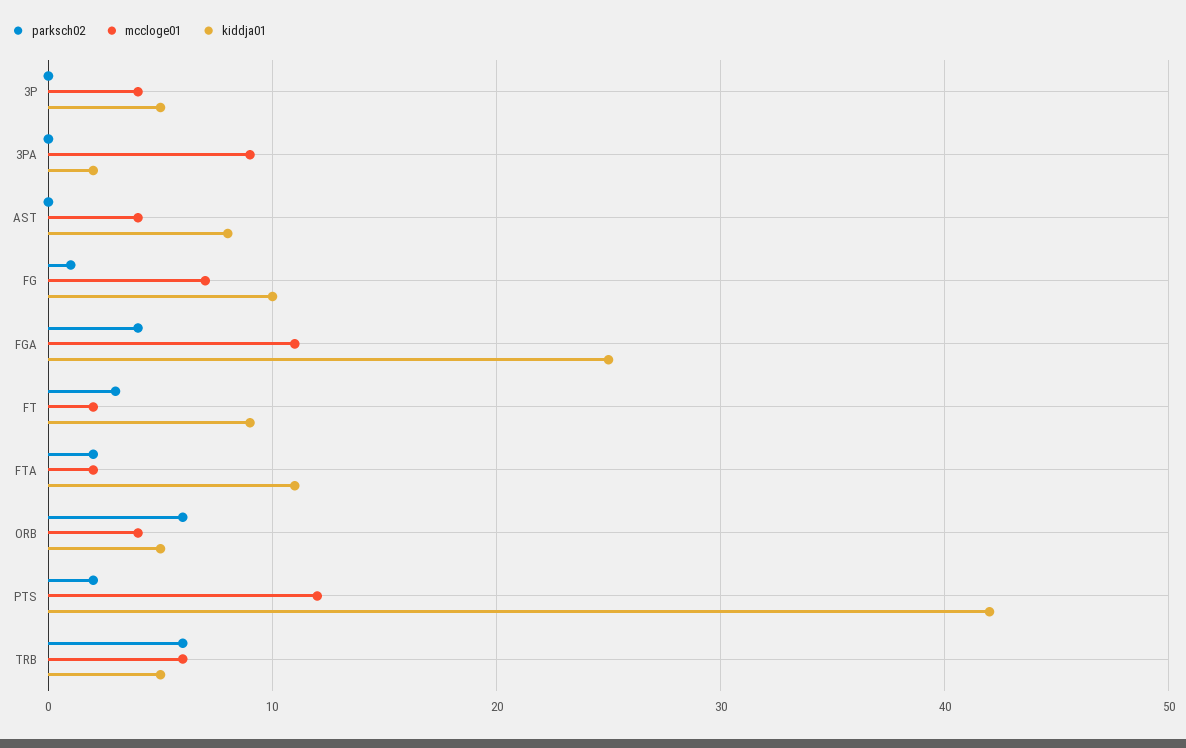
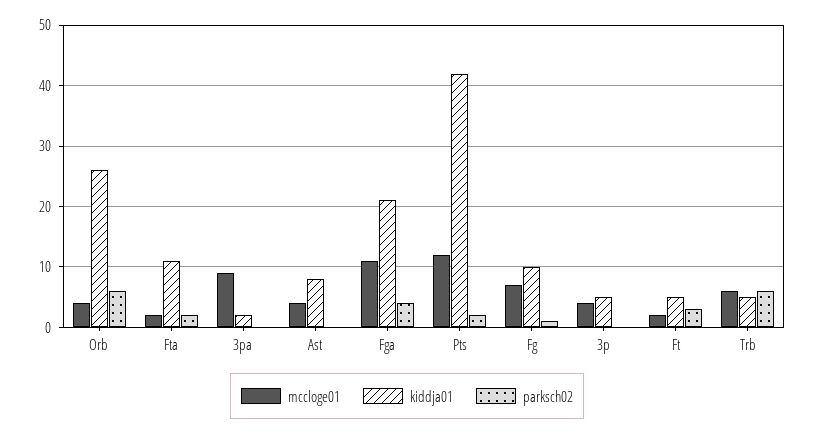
  {
    "parksch02": {
      "3P": 0,
      "3PA": 0,
      "AST": 0,
      "FG": 1,
      "FGA": 4,
      "FT": 3,
      "FTA": 2,
      "ORB": 6,
      "PTS": 2,
      "TRB": 6
    },
    "mccloge01": {
      "3P": 4,
      "3PA": 9,
      "AST": 4,
      "FG": 7,
      "FGA": 11,
      "FT": 2,
      "FTA": 2,
      "ORB": 4,
      "PTS": 12,
      "TRB": 6
    },
    "kiddja01": {
      "3P": 5,
      "3PA": 2,
      "AST": 8,
      "FG": 10,
-     "FGA": 25,
+     "FGA": 21,
-     "FT": 9,
+     "FT": 5,
      "FTA": 11,
-     "ORB": 5,
+     "ORB": 26,
      "PTS": 42,
      "TRB": 5
    }
  }

